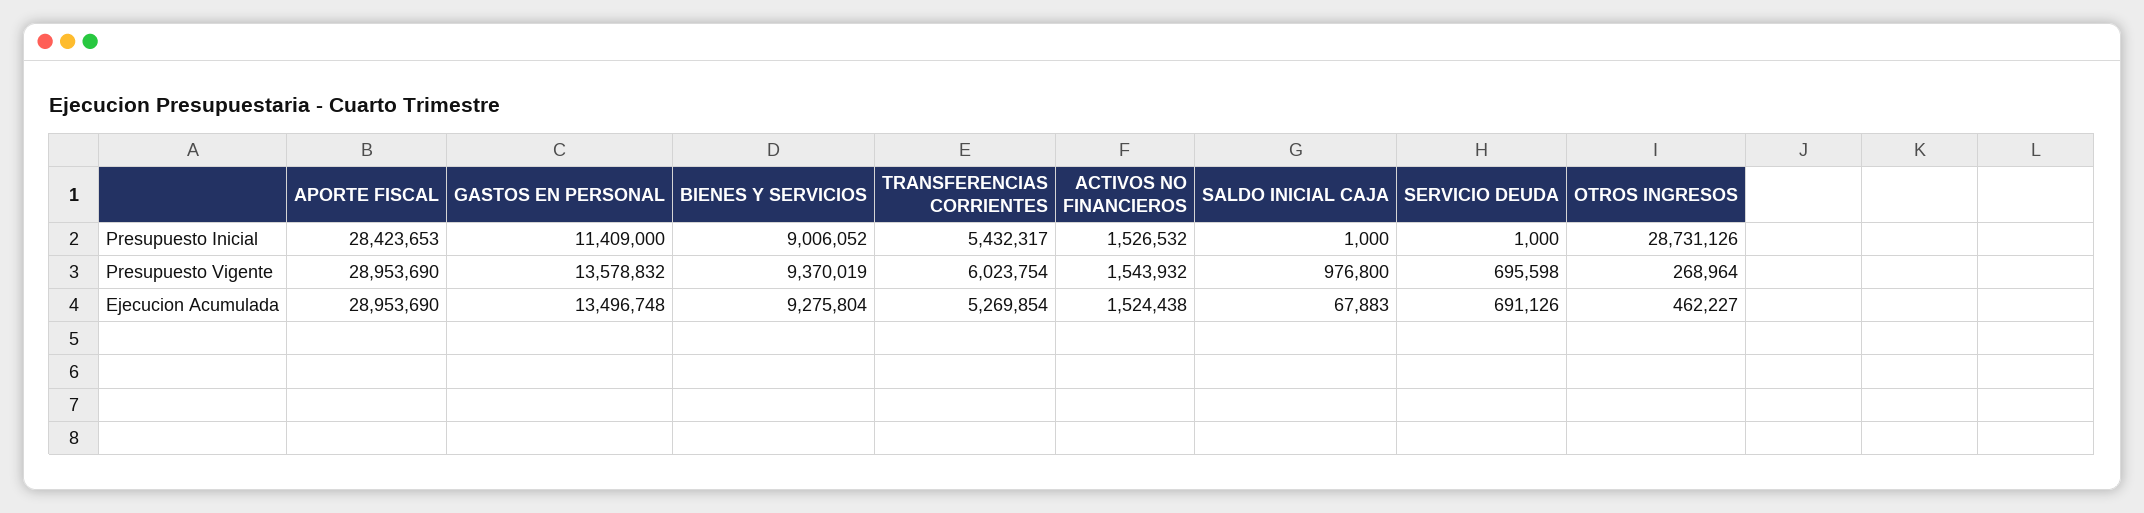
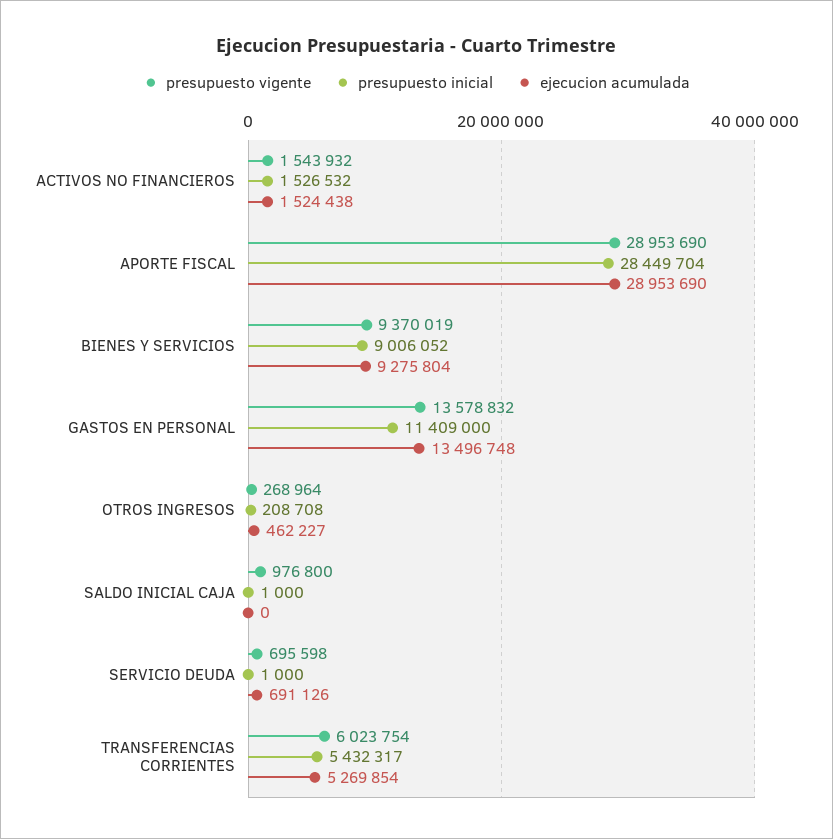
  {
    "Presupuesto Inicial": {
-     "APORTE FISCAL": 28423653,
+     "APORTE FISCAL": 28449704,
      "GASTOS EN PERSONAL": 11409000,
      "BIENES Y SERVICIOS": 9006052,
      "TRANSFERENCIAS CORRIENTES": 5432317,
      "ACTIVOS NO FINANCIEROS": 1526532,
      "SALDO INICIAL CAJA": 1000,
      "SERVICIO DEUDA": 1000,
-     "OTROS INGRESOS": 28731126
+     "OTROS INGRESOS": 208708
    },
    "Presupuesto Vigente": {
      "APORTE FISCAL": 28953690,
      "GASTOS EN PERSONAL": 13578832,
      "BIENES Y SERVICIOS": 9370019,
      "TRANSFERENCIAS CORRIENTES": 6023754,
      "ACTIVOS NO FINANCIEROS": 1543932,
      "SALDO INICIAL CAJA": 976800,
      "SERVICIO DEUDA": 695598,
      "OTROS INGRESOS": 268964
    },
    "Ejecucion Acumulada": {
      "APORTE FISCAL": 28953690,
      "GASTOS EN PERSONAL": 13496748,
      "BIENES Y SERVICIOS": 9275804,
      "TRANSFERENCIAS CORRIENTES": 5269854,
      "ACTIVOS NO FINANCIEROS": 1524438,
-     "SALDO INICIAL CAJA": 67883,
+     "SALDO INICIAL CAJA": 0,
      "SERVICIO DEUDA": 691126,
      "OTROS INGRESOS": 462227
    }
  }

